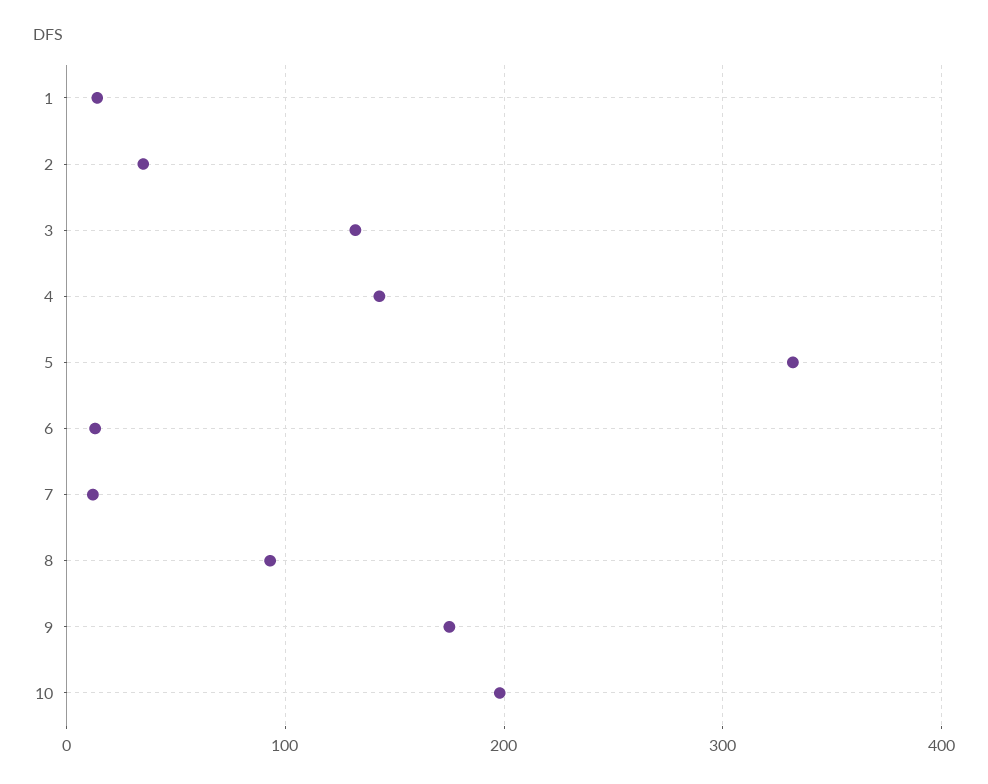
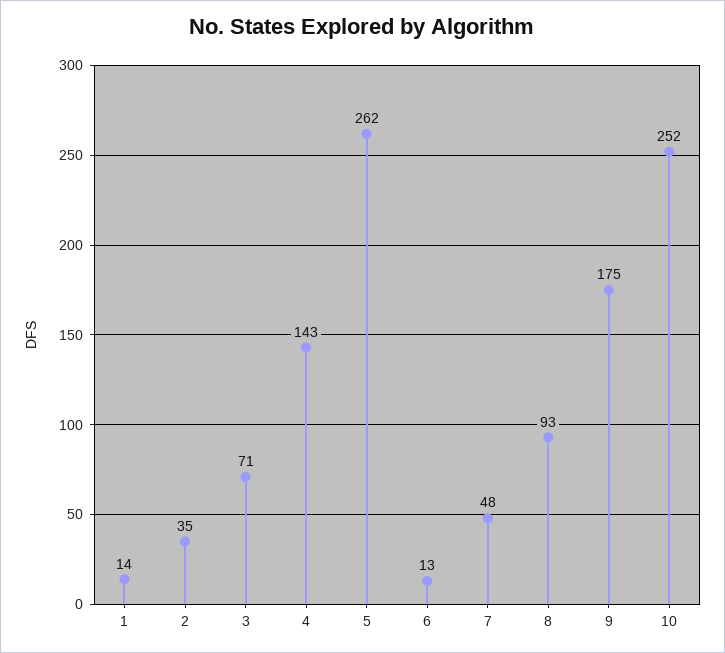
  {
    "1": 14,
    "2": 35,
-   "3": 130,
+   "3": 71,
    "4": 143,
-   "5": 330,
+   "5": 262,
    "6": 13,
-   "7": 10,
+   "7": 48,
    "8": 93,
    "9": 175,
-   "10": 200
+   "10": 252
  }

